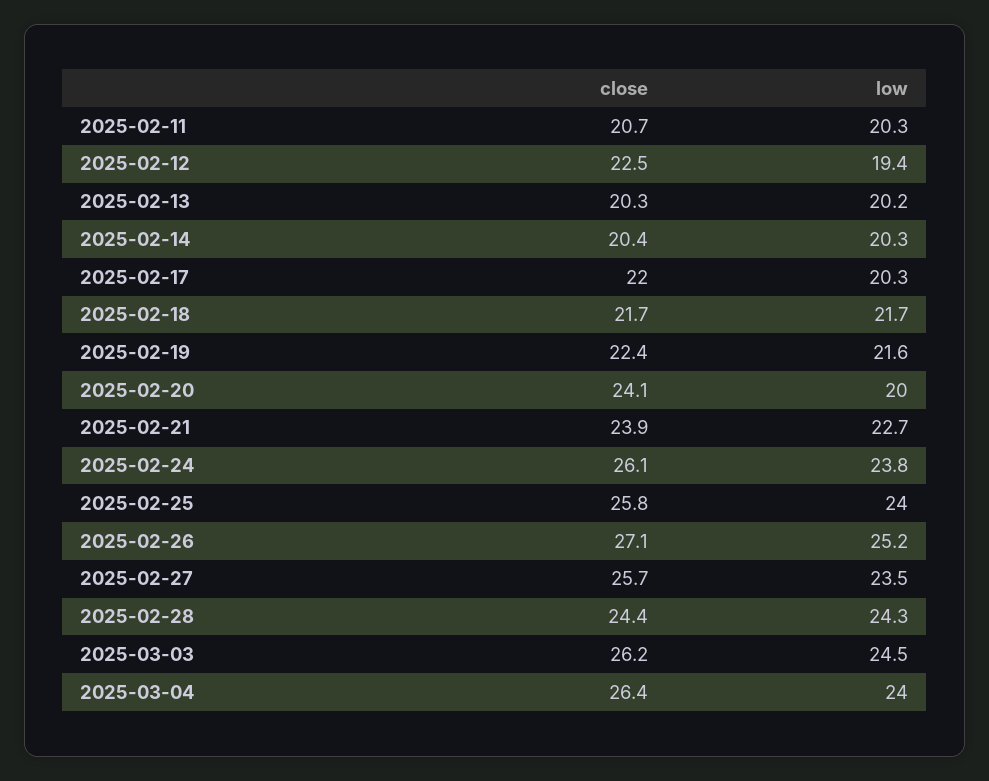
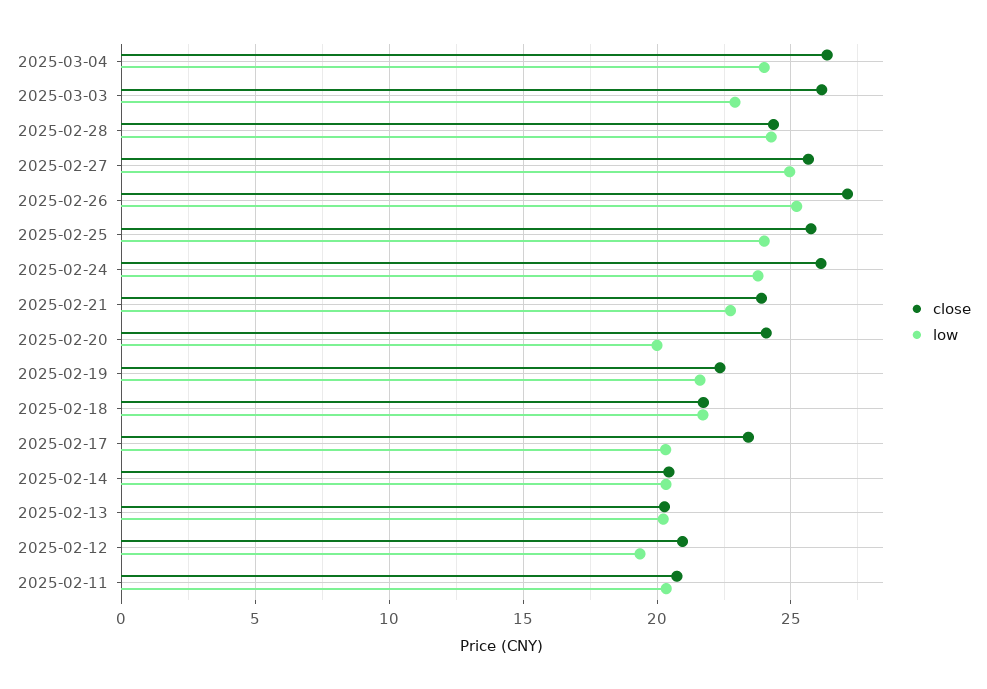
  {
    "close": {
      "2025-02-11": 20.7,
-     "2025-02-12": 22.5,
+     "2025-02-12": 21,
      "2025-02-13": 20.3,
      "2025-02-14": 20.4,
-     "2025-02-17": 22,
+     "2025-02-17": 23.5,
      "2025-02-18": 21.7,
      "2025-02-19": 22.4,
      "2025-02-20": 24.1,
      "2025-02-21": 23.9,
      "2025-02-24": 26.1,
      "2025-02-25": 25.8,
      "2025-02-26": 27.1,
      "2025-02-27": 25.7,
      "2025-02-28": 24.4,
      "2025-03-03": 26.2,
      "2025-03-04": 26.4
    },
    "low": {
      "2025-02-11": 20.3,
      "2025-02-12": 19.4,
      "2025-02-13": 20.2,
      "2025-02-14": 20.3,
      "2025-02-17": 20.3,
      "2025-02-18": 21.7,
      "2025-02-19": 21.6,
      "2025-02-20": 20,
      "2025-02-21": 22.7,
      "2025-02-24": 23.8,
      "2025-02-25": 24,
      "2025-02-26": 25.2,
-     "2025-02-27": 23.5,
+     "2025-02-27": 25,
      "2025-02-28": 24.3,
-     "2025-03-03": 24.5,
+     "2025-03-03": 23,
      "2025-03-04": 24
    }
  }

